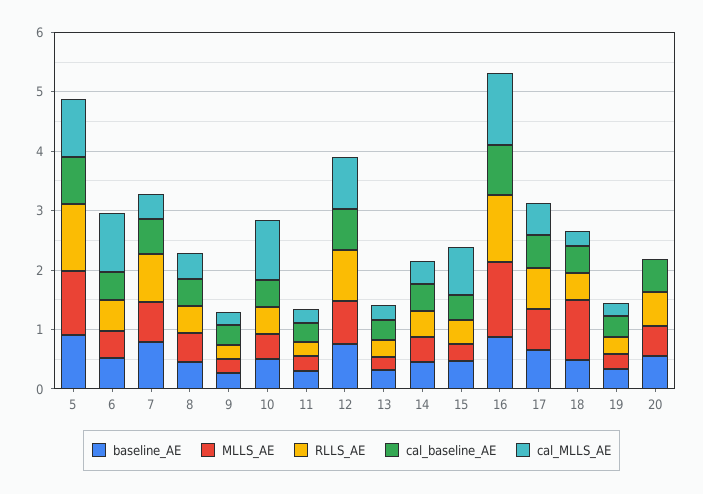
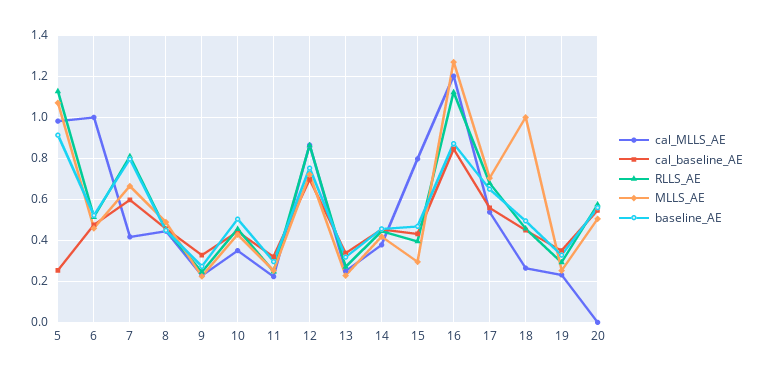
  {
    "baseline_AE": {
      "5": 0.9,
      "6": 0.5,
      "7": 0.8,
      "8": 0.45,
      "9": 0.25,
      "10": 0.5,
      "11": 0.3,
      "12": 0.75,
      "13": 0.3,
      "14": 0.45,
      "15": 0.45,
      "16": 0.85,
      "17": 0.65,
      "18": 0.5,
      "19": 0.35,
      "20": 0.55
    },
    "MLLS_AE": {
      "5": 1.05,
      "6": 0.45,
      "7": 0.65,
      "8": 0.5,
      "9": 0.2,
      "10": 0.45,
      "11": 0.25,
      "12": 0.7,
      "13": 0.25,
      "14": 0.4,
      "15": 0.3,
      "16": 1.25,
      "17": 0.7,
      "18": 1,
      "19": 0.25,
      "20": 0.5
    },
    "RLLS_AE": {
      "5": 1.15,
      "6": 0.5,
      "7": 0.8,
      "8": 0.45,
      "9": 0.25,
      "10": 0.45,
      "11": 0.25,
      "12": 0.85,
      "13": 0.25,
      "14": 0.45,
      "15": 0.4,
      "16": 1.1,
      "17": 0.7,
      "18": 0.45,
      "19": 0.3,
      "20": 0.55
    },
    "cal_baseline_AE": {
-     "5": 0.8,
+     "5": 0.25,
      "6": 0.5,
      "7": 0.6,
      "8": 0.45,
      "9": 0.35,
      "10": 0.45,
      "11": 0.3,
      "12": 0.7,
      "13": 0.35,
      "14": 0.45,
      "15": 0.45,
      "16": 0.85,
      "17": 0.55,
      "18": 0.45,
      "19": 0.35,
      "20": 0.55
    },
    "cal_MLLS_AE": {
      "5": 1,
      "6": 1,
      "7": 0.4,
      "8": 0.45,
      "9": 0.25,
-     "10": 1,
+     "10": 0.35,
      "11": 0.2,
      "12": 0.85,
      "13": 0.25,
      "14": 0.4,
      "15": 0.8,
      "16": 1.2,
      "17": 0.55,
      "18": 0.25,
      "19": 0.25,
      "20": 0
    }
  }

